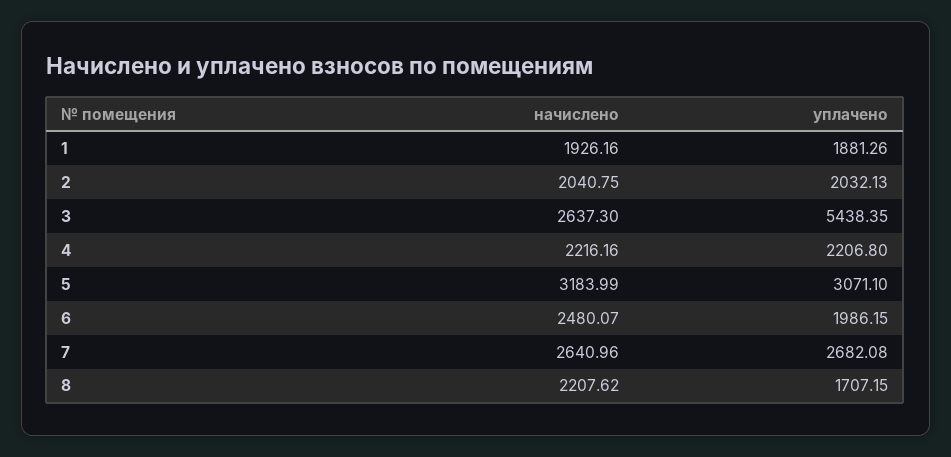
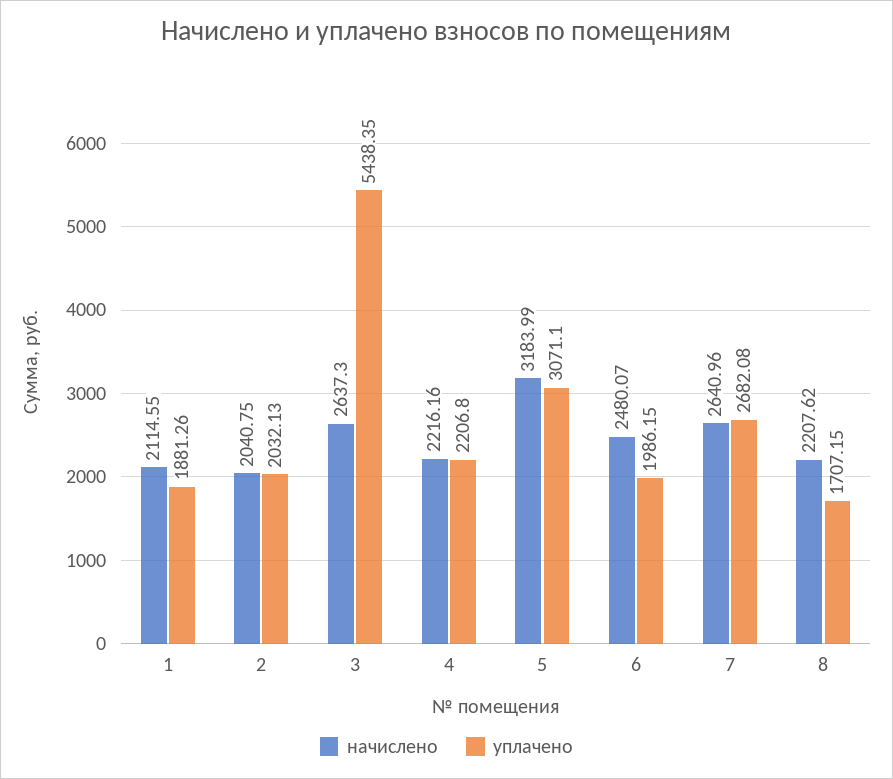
  {
    "начислено": {
-     "1": 1926.16,
+     "1": 2114.55,
      "2": 2040.75,
      "3": 2637.3,
      "4": 2216.16,
      "5": 3183.99,
      "6": 2480.07,
      "7": 2640.96,
      "8": 2207.62
    },
    "уплачено": {
      "1": 1881.26,
      "2": 2032.13,
      "3": 5438.35,
      "4": 2206.8,
      "5": 3071.1,
      "6": 1986.15,
      "7": 2682.08,
      "8": 1707.15
    }
  }

